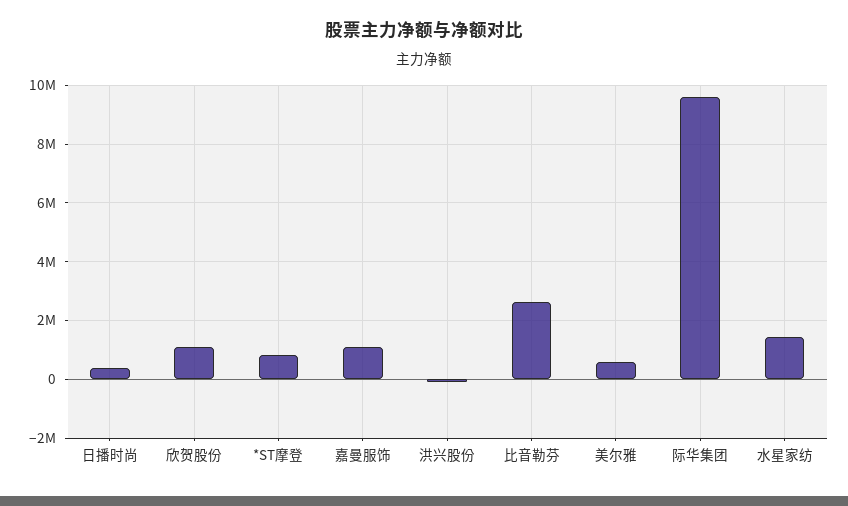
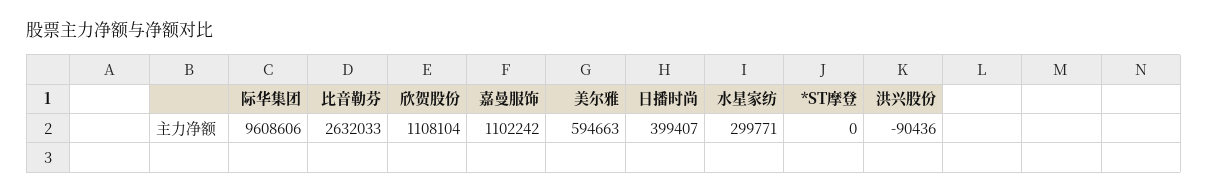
  {
    "日播时尚": 399407,
    "欣贺股份": 1108104,
-   "*ST摩登": 750000,
+   "*ST摩登": 0,
    "嘉曼服饰": 1102242,
    "洪兴股份": -90436,
    "比音勒芬": 2632033,
    "美尔雅": 594663,
    "际华集团": 9608606,
-   "水星家纺": 1500000
+   "水星家纺": 299771
  }

